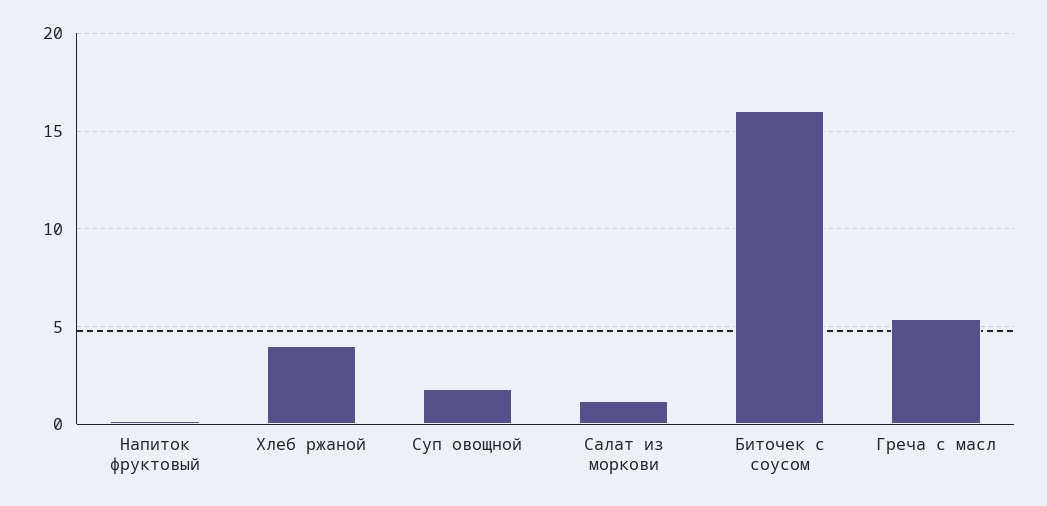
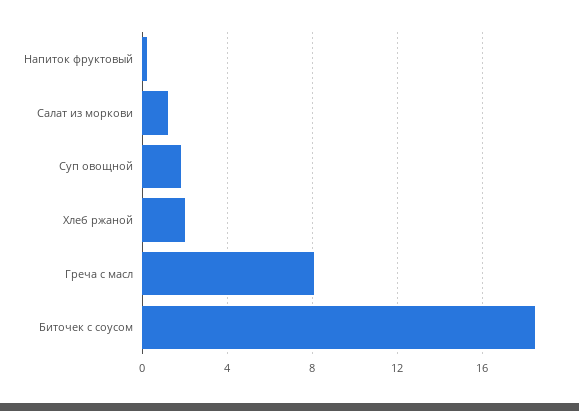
  {
    "Напиток фруктовый": 0,
-   "Хлеб ржаной": 4,
+   "Хлеб ржаной": 2,
    "Суп овощной": 2,
    "Салат из моркови": 1,
-   "Биточек с соусом": 16,
+   "Биточек с соусом": 18.5,
-   "Греча с масл": 5.5
+   "Греча с масл": 8
  }

